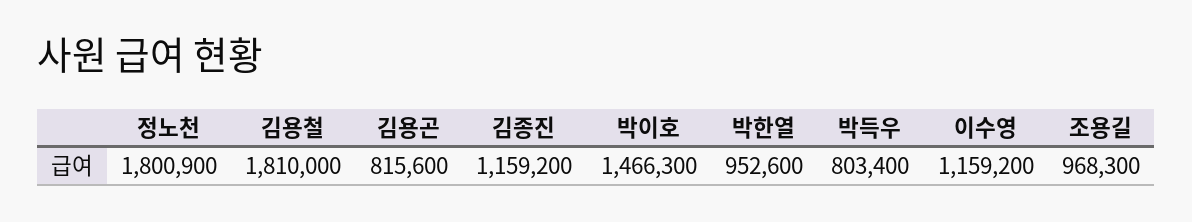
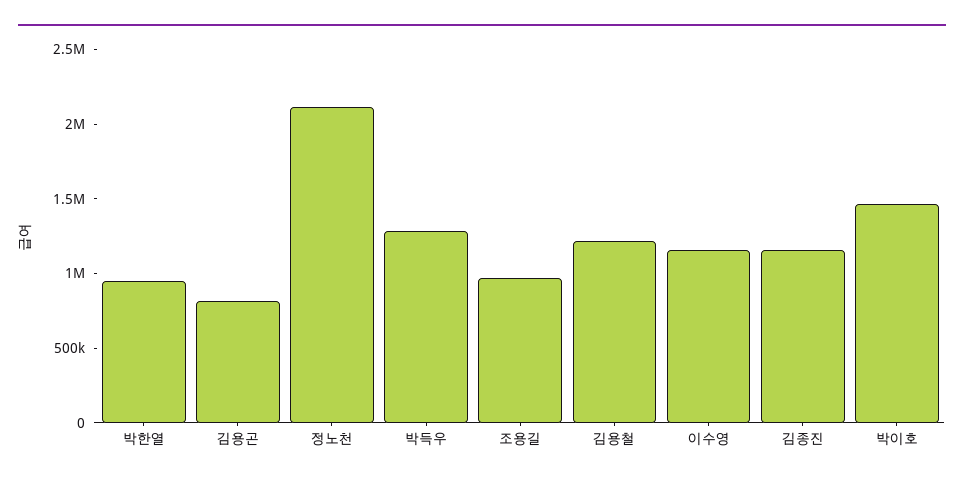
  {
-   "정노천": 1800900,
+   "정노천": 2100000,
-   "김용철": 1810000,
+   "김용철": 1200000,
    "김용곤": 815600,
    "김종진": 1159200,
    "박이호": 1466300,
    "박한열": 952600,
-   "박득우": 803400,
+   "박득우": 1300000,
    "이수영": 1159200,
    "조용길": 968300
  }

